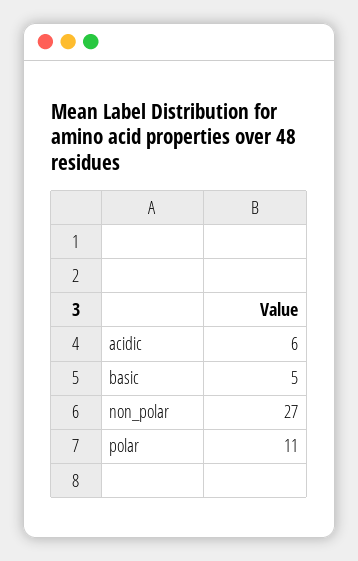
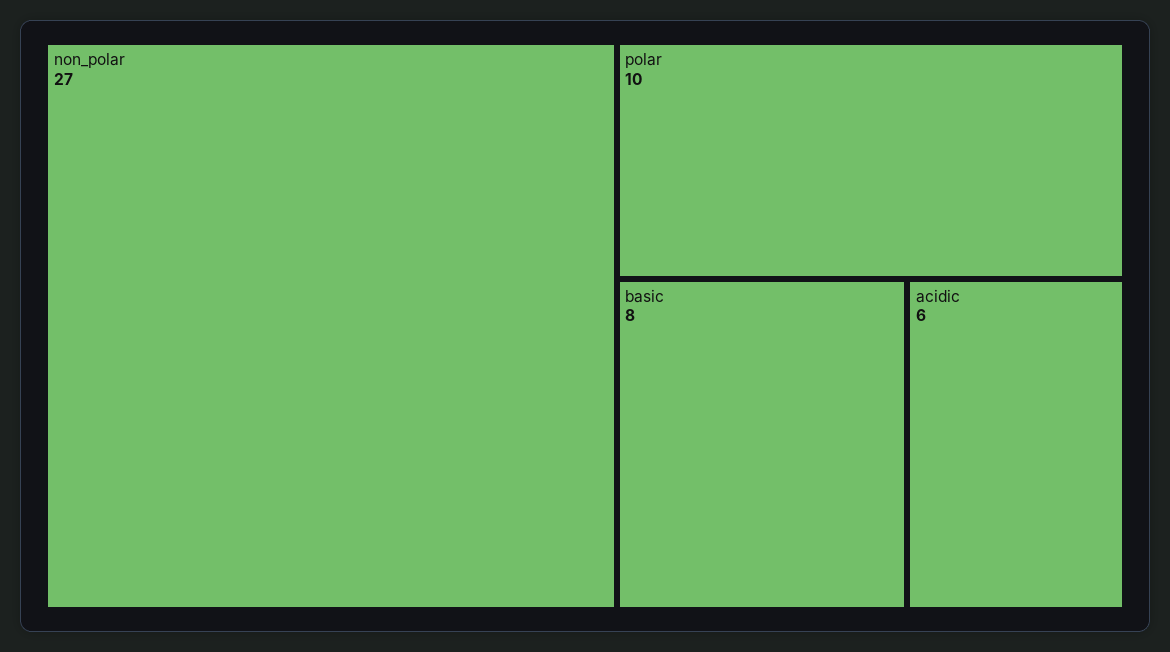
  {
    "acidic": 6,
-   "basic": 5,
+   "basic": 8,
    "non_polar": 27,
-   "polar": 11
+   "polar": 10
  }

